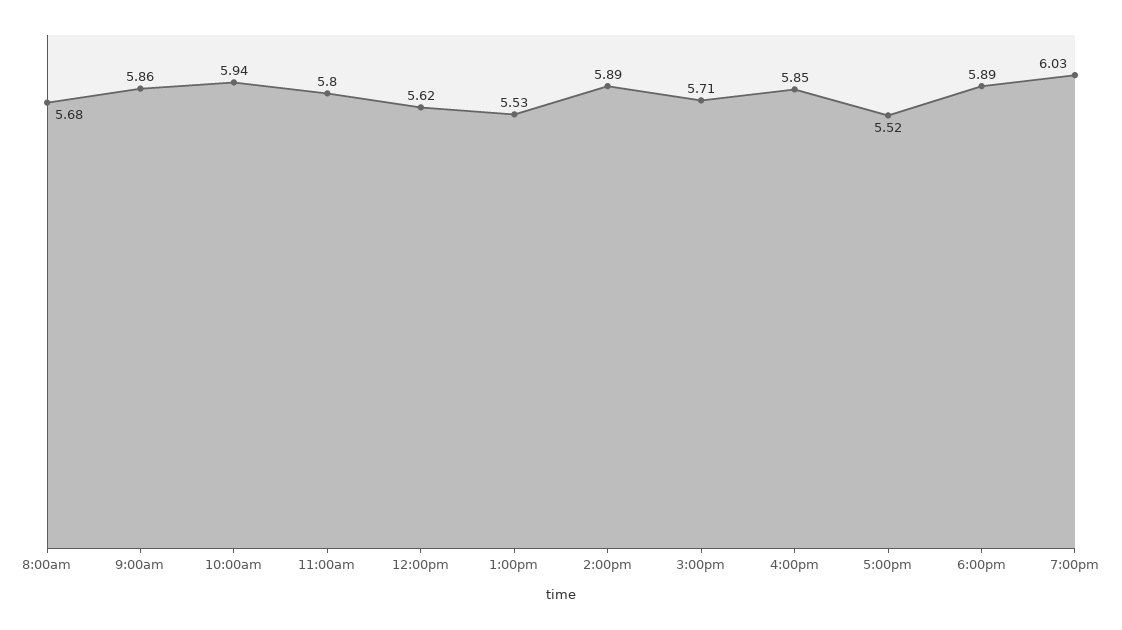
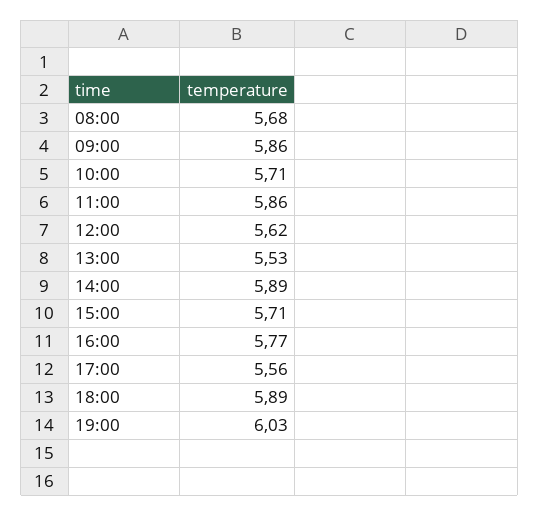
  {
    "8:00am": 5.68,
    "9:00am": 5.86,
-   "10:00am": 5.94,
+   "10:00am": 5.71,
-   "11:00am": 5.8,
+   "11:00am": 5.86,
    "12:00pm": 5.62,
    "1:00pm": 5.53,
    "2:00pm": 5.89,
    "3:00pm": 5.71,
-   "4:00pm": 5.85,
+   "4:00pm": 5.77,
-   "5:00pm": 5.52,
+   "5:00pm": 5.56,
    "6:00pm": 5.89,
    "7:00pm": 6.03
  }

